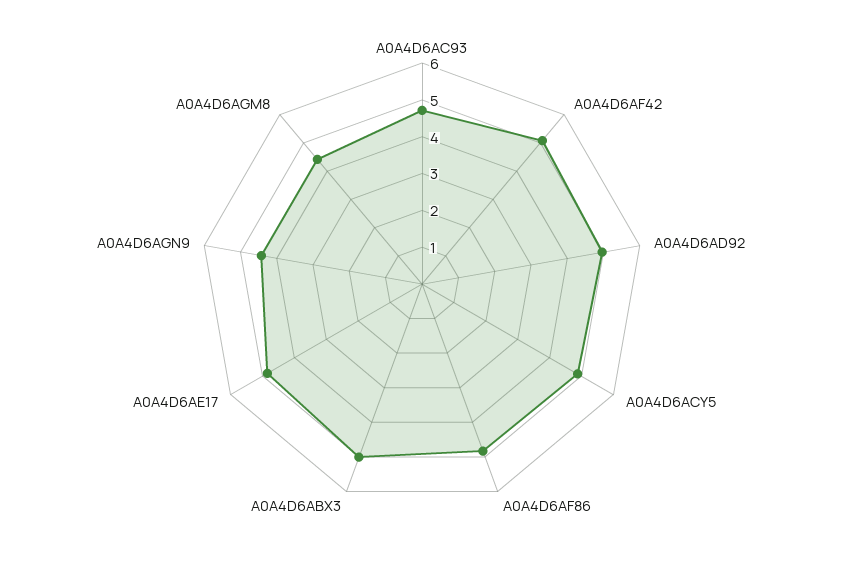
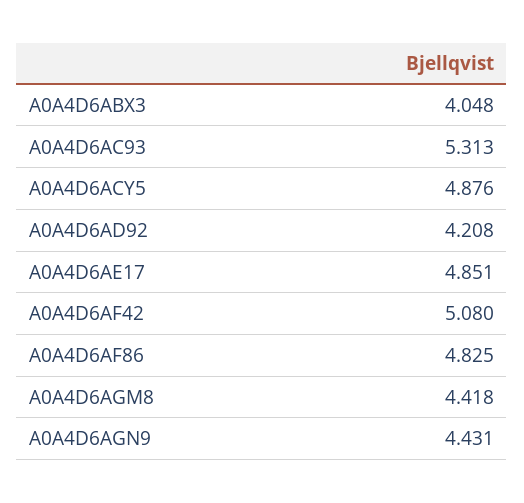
  {
-   "A0A4D6AC93": 4.75,
+   "A0A4D6AC93": 5.313,
    "A0A4D6AF42": 5.08,
-   "A0A4D6AD92": 5,
+   "A0A4D6AD92": 4.208,
    "A0A4D6ACY5": 4.876,
    "A0A4D6AF86": 4.825,
-   "A0A4D6ABX3": 5,
+   "A0A4D6ABX3": 4.048,
    "A0A4D6AE17": 4.851,
    "A0A4D6AGN9": 4.431,
    "A0A4D6AGM8": 4.418
  }

